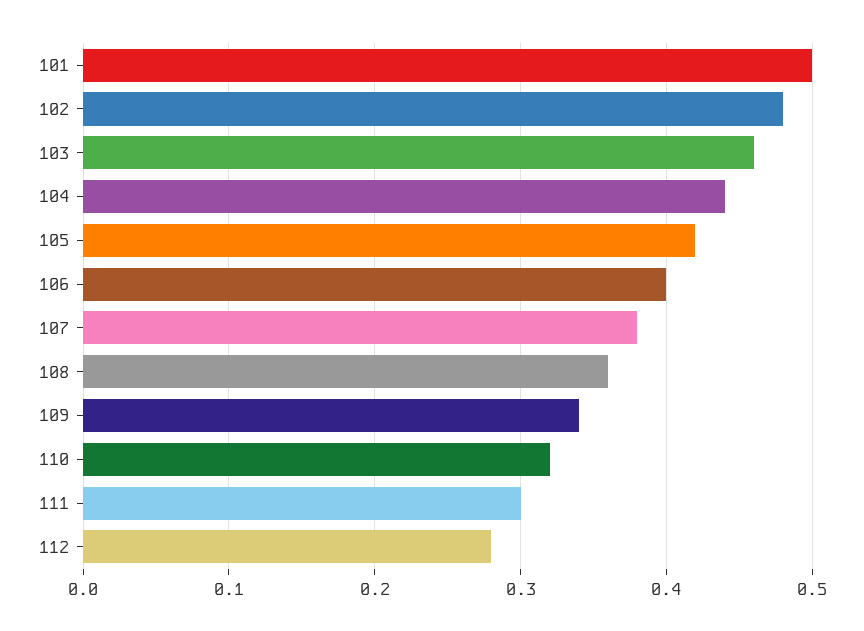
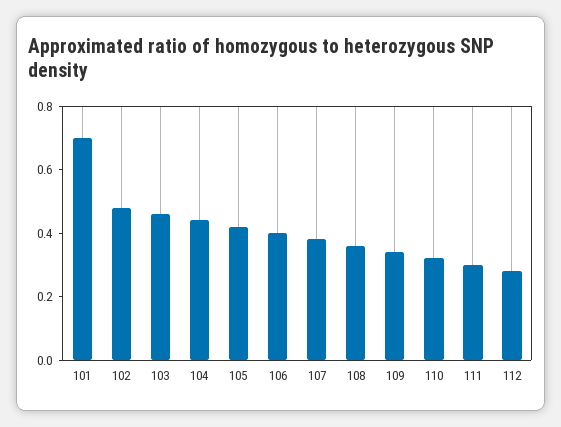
  {
-   "101": 0.5,
+   "101": 0.7,
    "102": 0.48,
    "103": 0.46,
    "104": 0.44,
    "105": 0.42,
    "106": 0.4,
    "107": 0.38,
    "108": 0.36,
    "109": 0.34,
    "110": 0.32,
    "111": 0.3,
    "112": 0.28
  }

